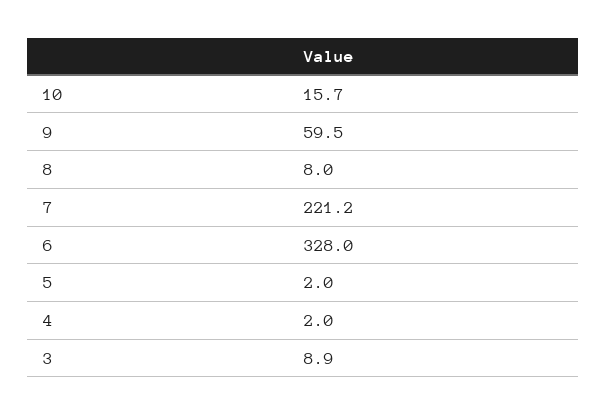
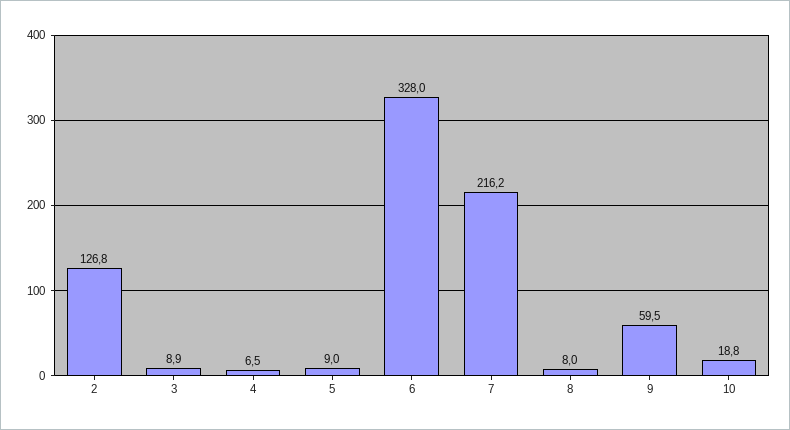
  {
-   "10": 15.7,
+   "10": 18.8,
    "9": 59.5,
    "8": 8,
-   "7": 221.2,
+   "7": 216.2,
    "6": 328,
-   "5": 2,
+   "5": 9,
-   "4": 2,
+   "4": 6.5,
-   "3": 8.9
+   "3": 8.9,
+   "2": 126.8
  }

